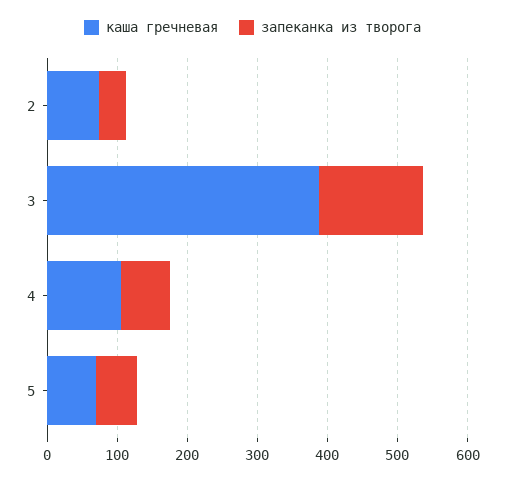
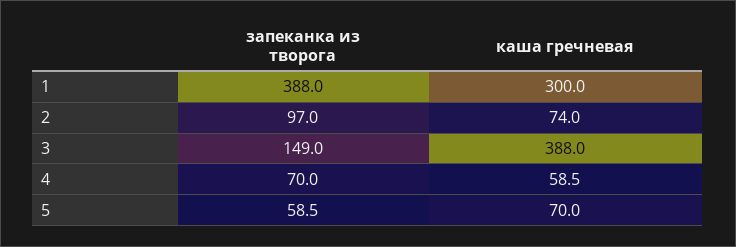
  {
    "каша гречневая": {
      "2": 74,
      "3": 388,
-     "4": 100,
+     "4": 58.5,
-     "5": 70
+     "5": 70,
+     "1": 300
    },
    "запеканка из творога": {
-     "2": 40,
+     "2": 97,
      "3": 149,
      "4": 70,
-     "5": 58.5
+     "5": 58.5,
+     "1": 388
    }
  }

